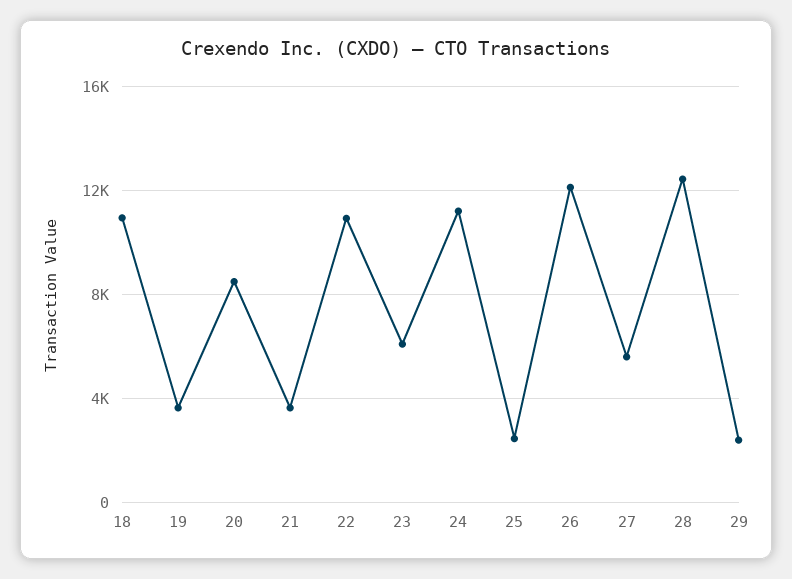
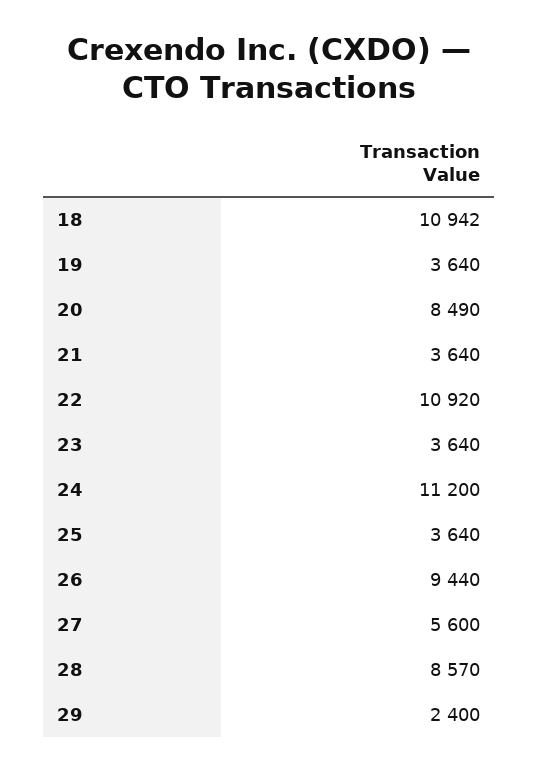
  {
    "18": 10942,
    "19": 3640,
    "20": 8490,
    "21": 3640,
    "22": 10920,
-   "23": 6000,
+   "23": 3640,
    "24": 11200,
-   "25": 2500,
+   "25": 3640,
-   "26": 12000,
+   "26": 9440,
    "27": 5600,
-   "28": 12500,
+   "28": 8570,
    "29": 2400
  }

